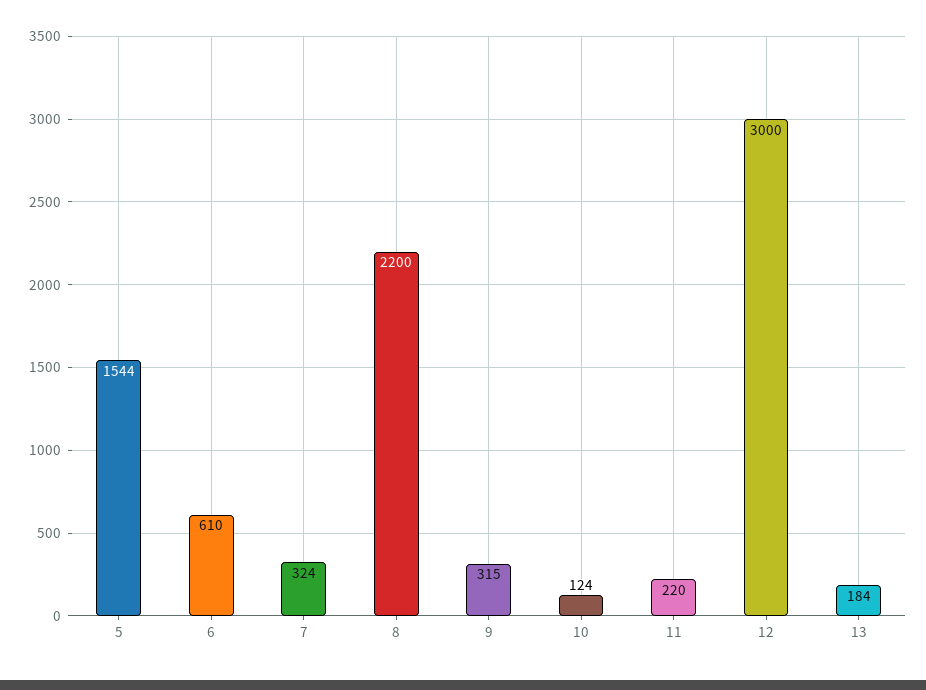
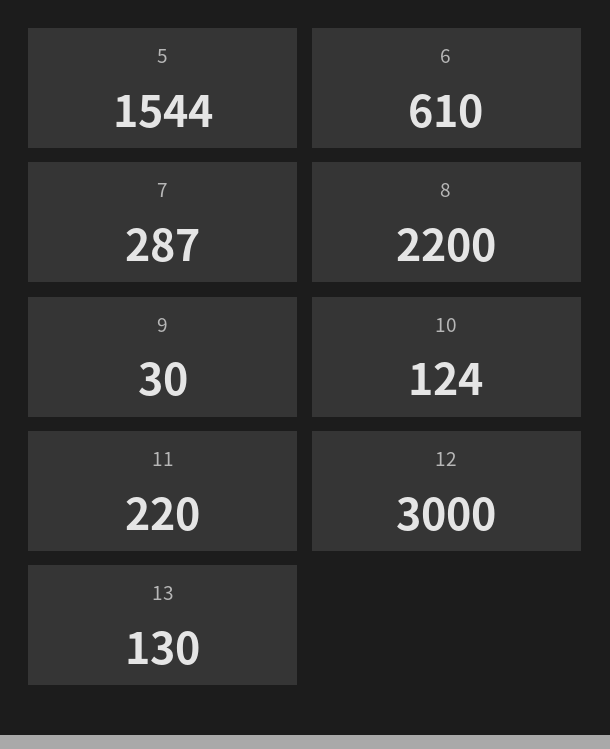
  {
    "5": 1544,
    "6": 610,
-   "7": 324,
+   "7": 287,
    "8": 2200,
-   "9": 315,
+   "9": 30,
    "10": 124,
    "11": 220,
    "12": 3000,
-   "13": 184
+   "13": 130
  }

